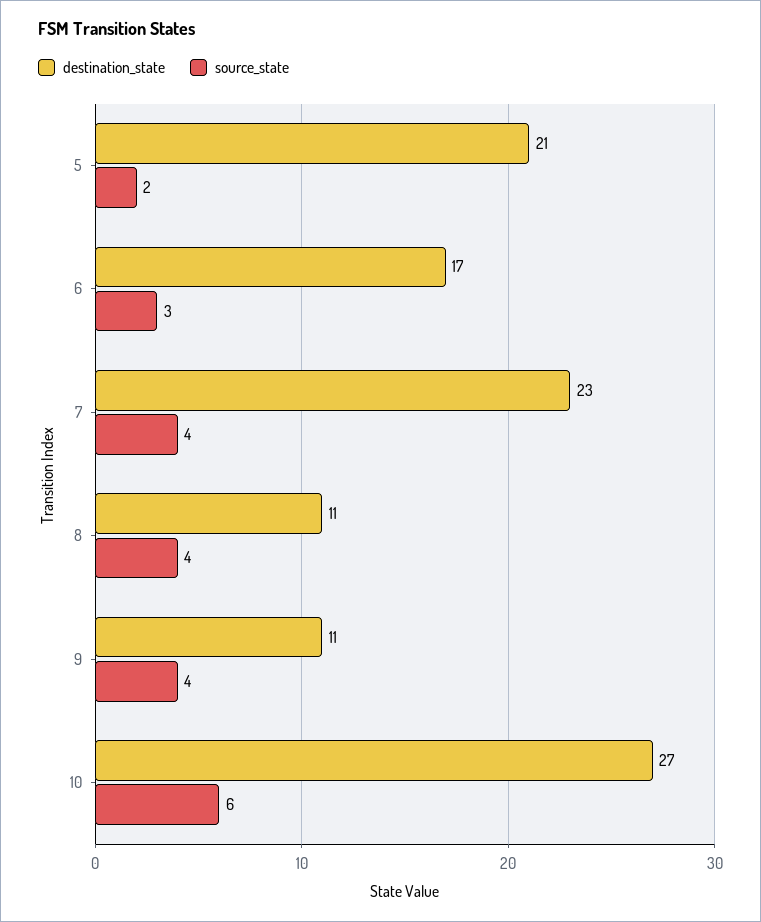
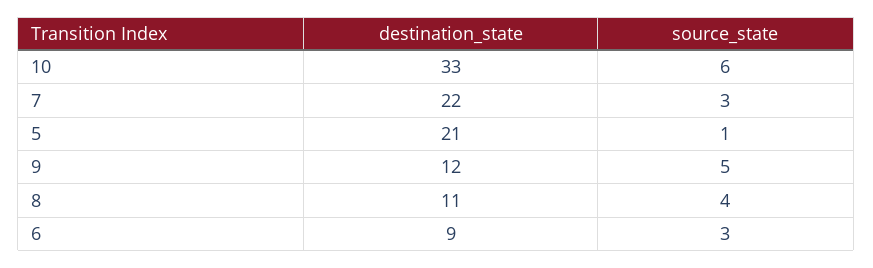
  {
    "destination_state": {
      "5": 21,
-     "6": 17,
+     "6": 9,
-     "7": 23,
+     "7": 22,
      "8": 11,
-     "9": 11,
+     "9": 12,
-     "10": 27
+     "10": 33
    },
    "source_state": {
-     "5": 2,
+     "5": 1,
      "6": 3,
-     "7": 4,
+     "7": 3,
      "8": 4,
-     "9": 4,
+     "9": 5,
      "10": 6
    }
  }

